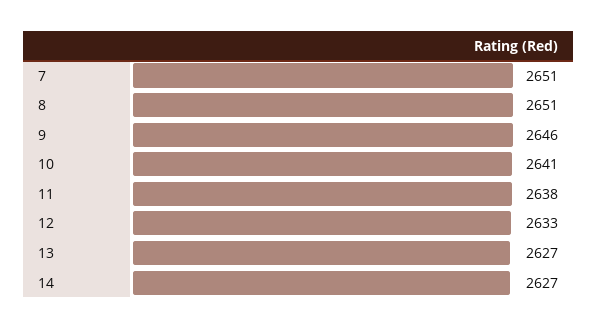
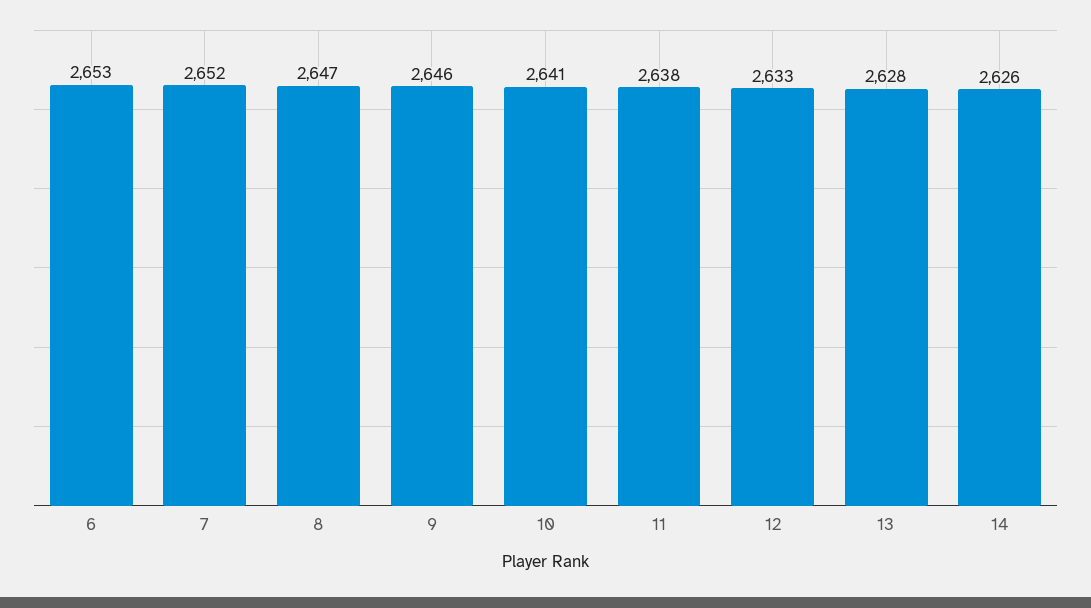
  {
-   "7": 2651,
+   "7": 2652,
-   "8": 2651,
+   "8": 2647,
    "9": 2646,
    "10": 2641,
    "11": 2638,
    "12": 2633,
-   "13": 2627,
+   "13": 2628,
-   "14": 2627
+   "14": 2626,
+   "6": 2653
  }

